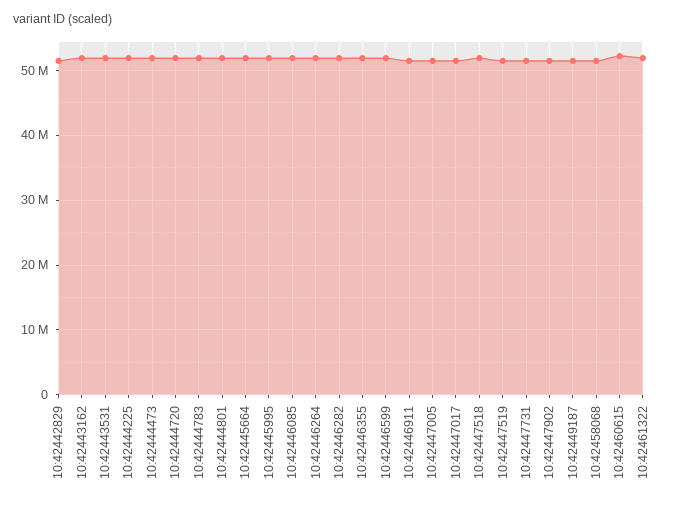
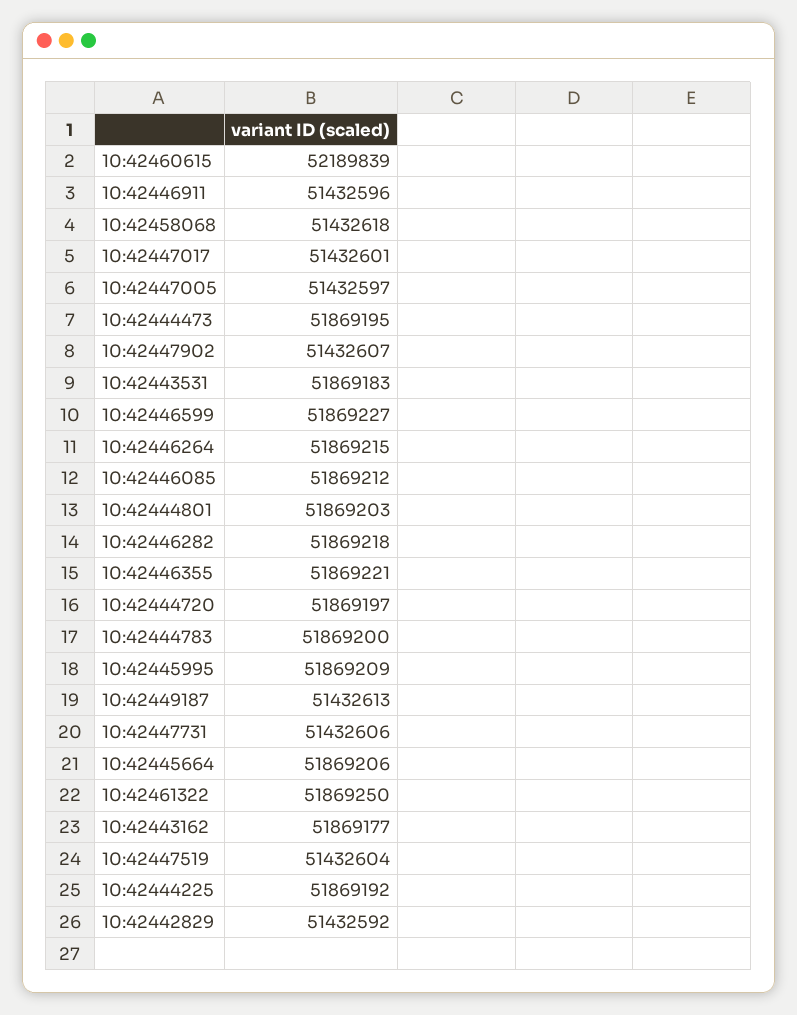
  {
    "10:42442829": 51432592,
    "10:42443162": 51869177,
    "10:42443531": 51869183,
    "10:42444225": 51869192,
    "10:42444473": 51869195,
    "10:42444720": 51869197,
    "10:42444783": 51869200,
    "10:42444801": 51869203,
    "10:42445664": 51869206,
    "10:42445995": 51869209,
    "10:42446085": 51869212,
    "10:42446264": 51869215,
    "10:42446282": 51869218,
    "10:42446355": 51869221,
    "10:42446599": 51869227,
    "10:42446911": 51432596,
    "10:42447005": 51432597,
    "10:42447017": 51432601,
-   "10:42447518": 52000000,
    "10:42447519": 51432604,
    "10:42447731": 51432606,
    "10:42447902": 51432607,
    "10:42449187": 51432613,
    "10:42458068": 51432618,
    "10:42460615": 52189839,
    "10:42461322": 51869250
  }

